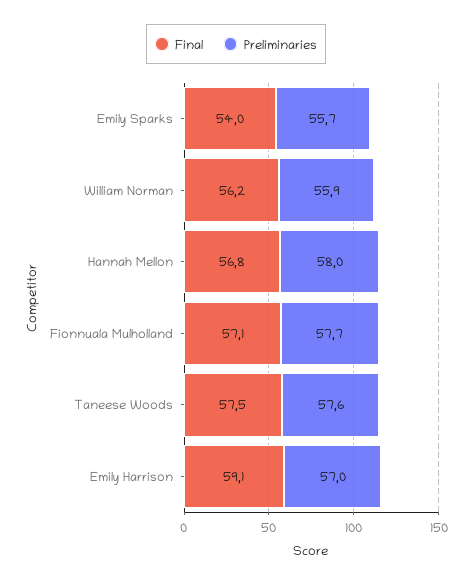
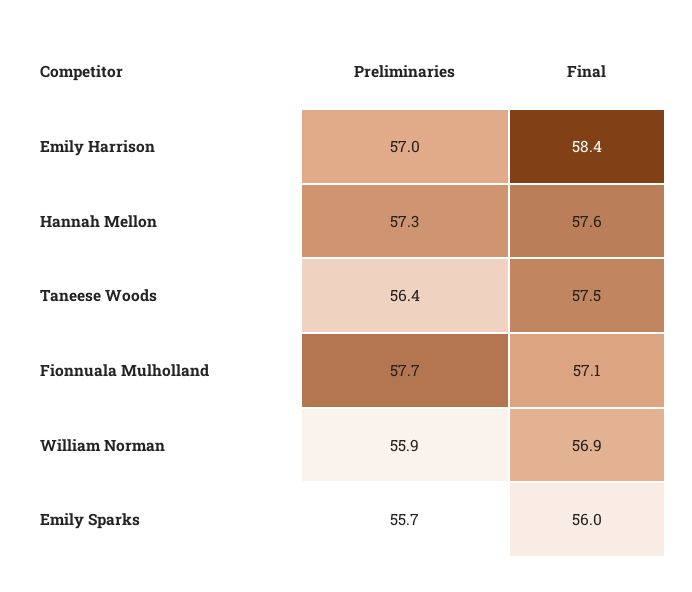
  {
    "Final": {
-     "Emily Sparks": 54,
+     "Emily Sparks": 56,
-     "William Norman": 56.2,
+     "William Norman": 56.9,
-     "Hannah Mellon": 56.8,
+     "Hannah Mellon": 57.6,
      "Fionnuala Mulholland": 57.1,
      "Taneese Woods": 57.5,
-     "Emily Harrison": 59.1
+     "Emily Harrison": 58.4
    },
    "Preliminaries": {
      "Emily Sparks": 55.7,
      "William Norman": 55.9,
-     "Hannah Mellon": 58,
+     "Hannah Mellon": 57.3,
      "Fionnuala Mulholland": 57.7,
-     "Taneese Woods": 57.6,
+     "Taneese Woods": 56.4,
      "Emily Harrison": 57
    }
  }

